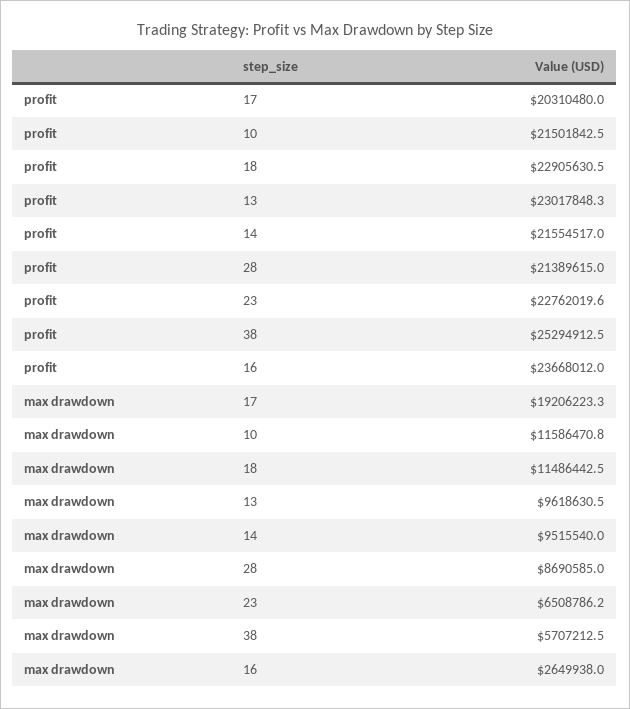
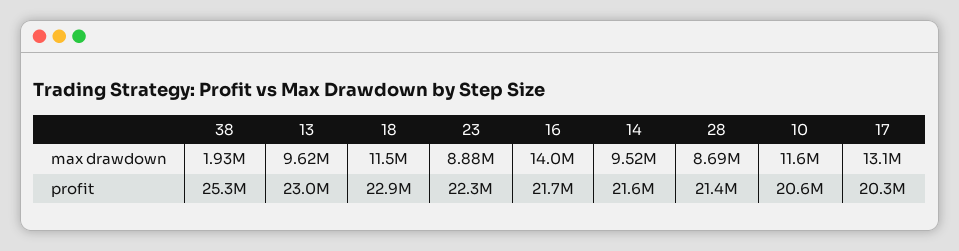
  {
    "profit": {
      "17": 20310480,
-     "10": 21501842.5,
+     "10": 20600000,
      "18": 22905630.5,
      "13": 23017848.3,
      "14": 21554517,
      "28": 21389615,
-     "23": 22762019.6,
+     "23": 22300000,
      "38": 25294912.5,
-     "16": 23668012
+     "16": 21700000
    },
    "max drawdown": {
-     "17": 19206223.3,
+     "17": 13100000,
      "10": 11586470.8,
      "18": 11486442.5,
      "13": 9618630.5,
      "14": 9515540,
      "28": 8690585,
-     "23": 6508786.2,
+     "23": 8880000,
-     "38": 5707212.5,
+     "38": 1930000,
-     "16": 2649938
+     "16": 14000000
    }
  }

